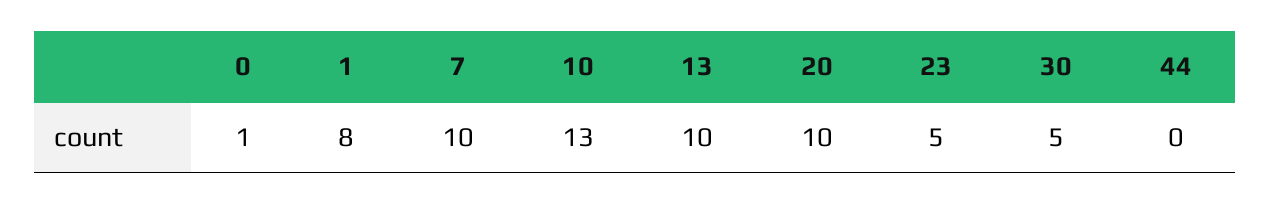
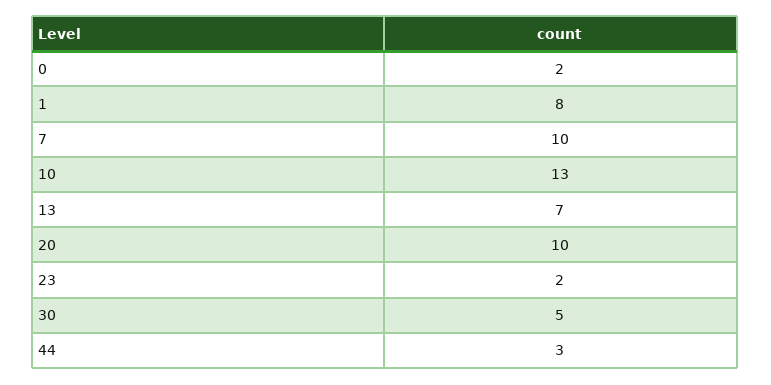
  {
-   "0": 1,
+   "0": 2,
    "1": 8,
    "7": 10,
    "10": 13,
-   "13": 10,
+   "13": 7,
    "20": 10,
-   "23": 5,
+   "23": 2,
    "30": 5,
-   "44": 0
+   "44": 3
  }

